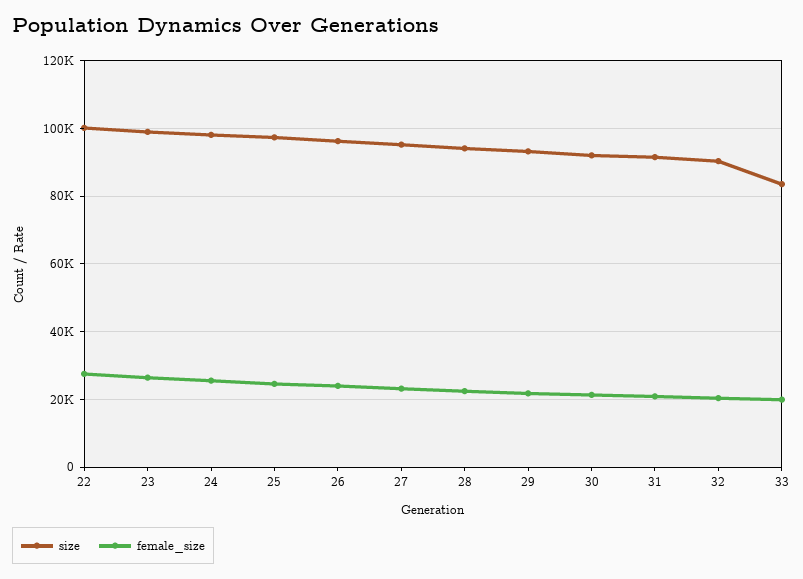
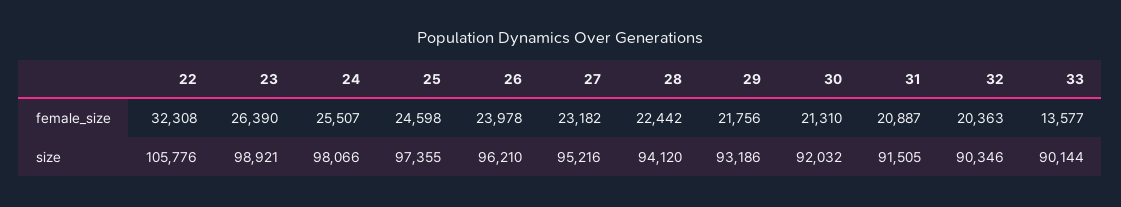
  {
    "size": {
-     "22": 100000,
+     "22": 105776,
      "23": 98921,
      "24": 98066,
      "25": 97355,
      "26": 96210,
      "27": 95216,
      "28": 94120,
      "29": 93186,
      "30": 92032,
      "31": 91505,
      "32": 90346,
-     "33": 84000
+     "33": 90144
    },
    "female_size": {
-     "22": 28000,
+     "22": 32308,
      "23": 26390,
      "24": 25507,
      "25": 24598,
      "26": 23978,
      "27": 23182,
      "28": 22442,
      "29": 21756,
      "30": 21310,
      "31": 20887,
      "32": 20363,
-     "33": 20000
+     "33": 13577
    }
  }

